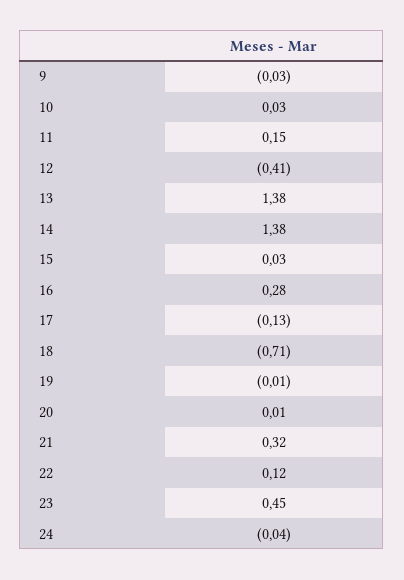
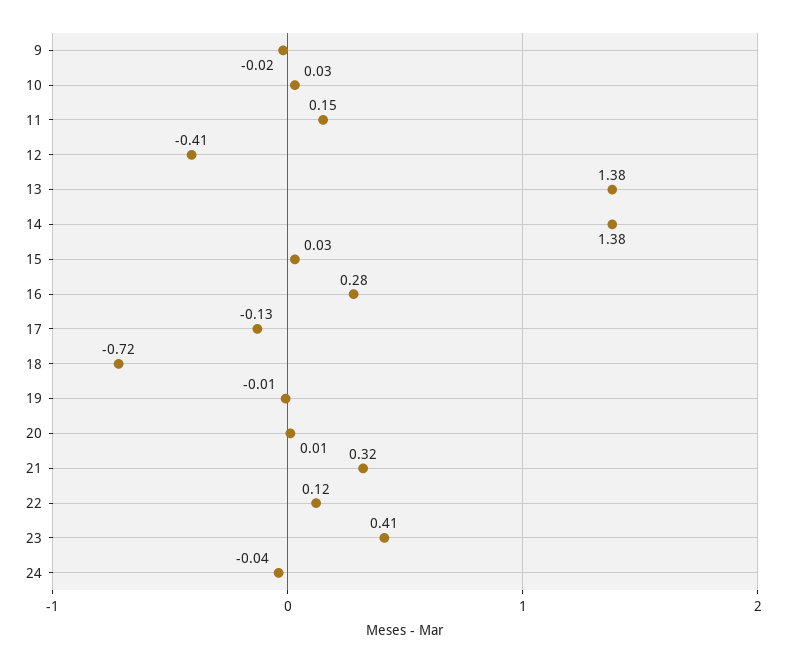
  {
-   "9": -0.03,
+   "9": -0.02,
    "10": 0.03,
    "11": 0.15,
    "12": -0.41,
    "13": 1.38,
    "14": 1.38,
    "15": 0.03,
    "16": 0.28,
    "17": -0.13,
-   "18": -0.71,
+   "18": -0.72,
    "19": -0.01,
    "20": 0.01,
    "21": 0.32,
    "22": 0.12,
-   "23": 0.45,
+   "23": 0.41,
    "24": -0.04
  }

